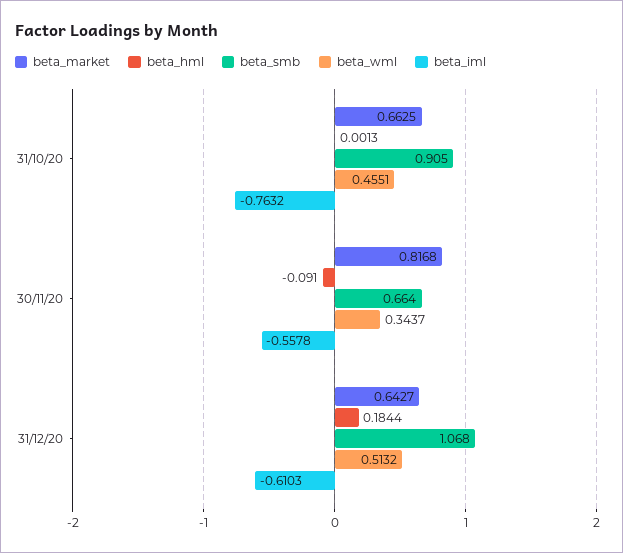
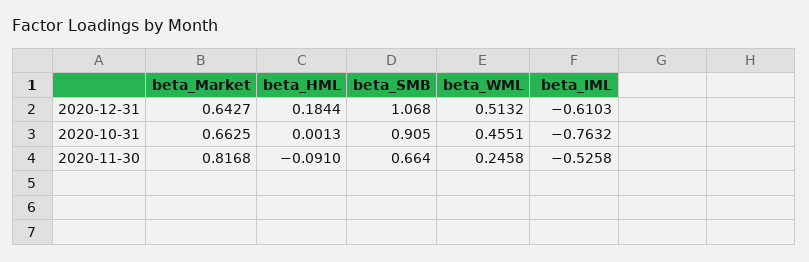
  {
    "beta_market": {
      "31/10/20": 0.6625,
      "30/11/20": 0.8168,
      "31/12/20": 0.6427
    },
    "beta_hml": {
      "31/10/20": 0.0013,
      "30/11/20": -0.091,
      "31/12/20": 0.1844
    },
    "beta_smb": {
      "31/10/20": 0.905,
      "30/11/20": 0.664,
      "31/12/20": 1.068
    },
    "beta_wml": {
      "31/10/20": 0.4551,
-     "30/11/20": 0.3437,
+     "30/11/20": 0.2458,
      "31/12/20": 0.5132
    },
    "beta_iml": {
      "31/10/20": -0.7632,
-     "30/11/20": -0.5578,
+     "30/11/20": -0.5258,
      "31/12/20": -0.6103
    }
  }

